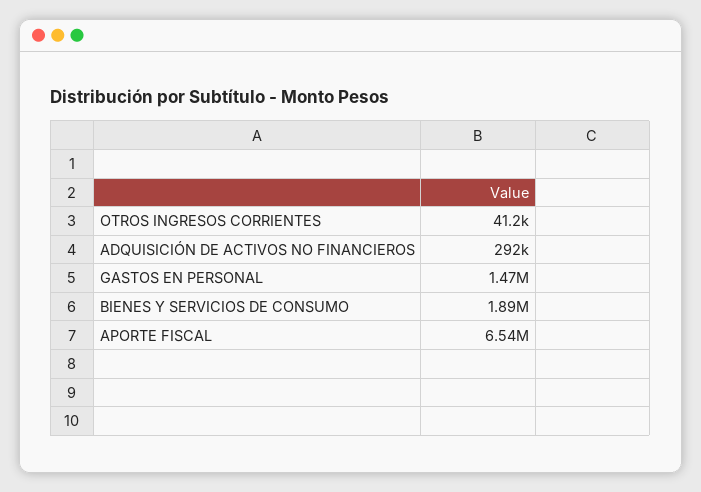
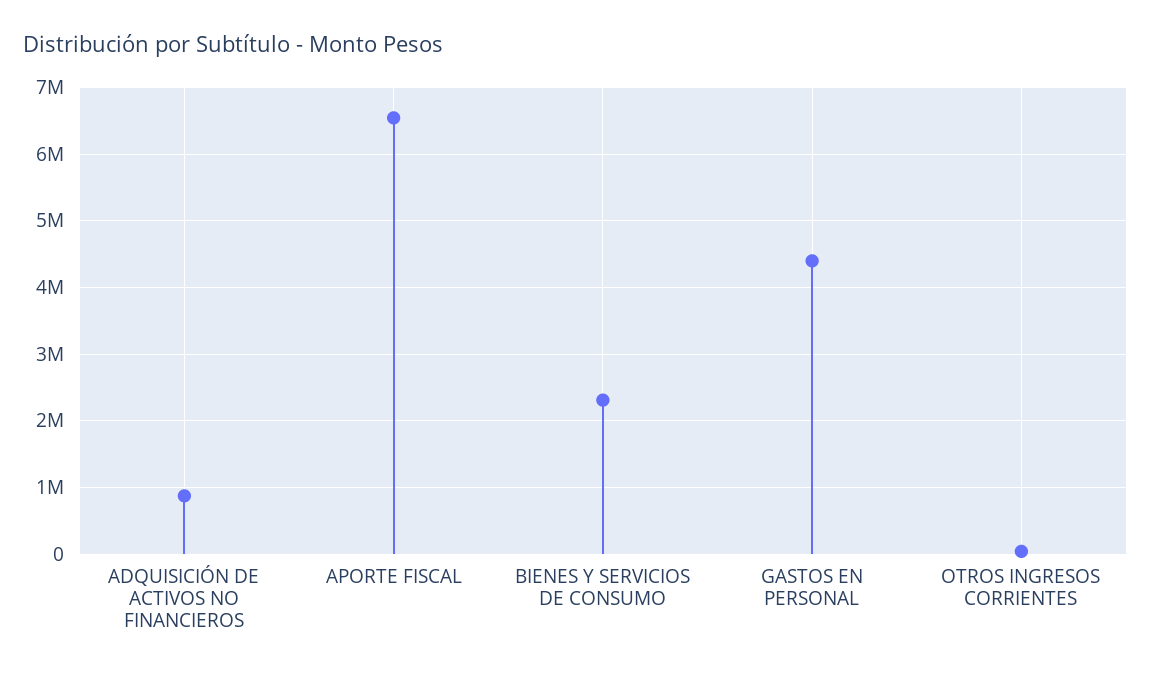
  {
    "OTROS INGRESOS CORRIENTES": 41200,
-   "ADQUISICIÓN DE ACTIVOS NO FINANCIEROS": 292000,
+   "ADQUISICIÓN DE ACTIVOS NO FINANCIEROS": 900000,
-   "GASTOS EN PERSONAL": 1470000,
+   "GASTOS EN PERSONAL": 4400000,
-   "BIENES Y SERVICIOS DE CONSUMO": 1890000,
+   "BIENES Y SERVICIOS DE CONSUMO": 2300000,
    "APORTE FISCAL": 6540000
  }

